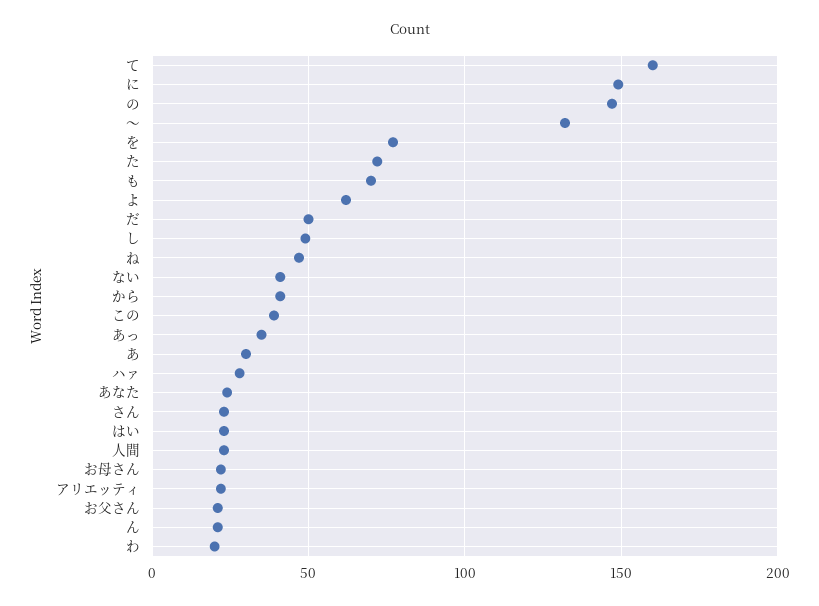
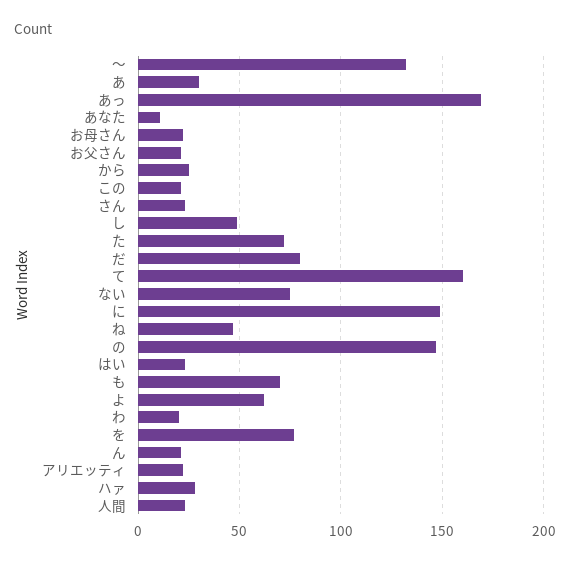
  {
    "て": 160,
    "に": 150,
    "の": 145,
    "〜": 130,
    "を": 75,
    "た": 70,
    "も": 70,
    "よ": 60,
-   "だ": 50,
+   "だ": 80,
    "し": 50,
    "ね": 45,
-   "ない": 40,
+   "ない": 75,
-   "から": 40,
+   "から": 25,
-   "この": 40,
+   "この": 20,
-   "あっ": 35,
+   "あっ": 170,
    "あ": 30,
    "ハァ": 30,
-   "あなた": 25,
+   "あなた": 10,
    "さん": 25,
    "はい": 25,
    "人間": 25,
    "お母さん": 20,
    "アリエッティ": 20,
    "お父さん": 20,
    "ん": 20,
    "わ": 20
  }

